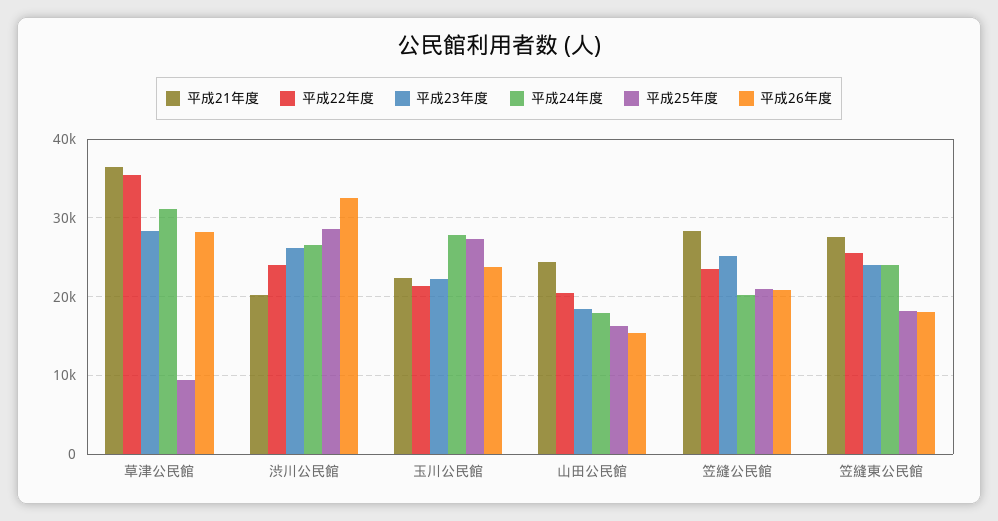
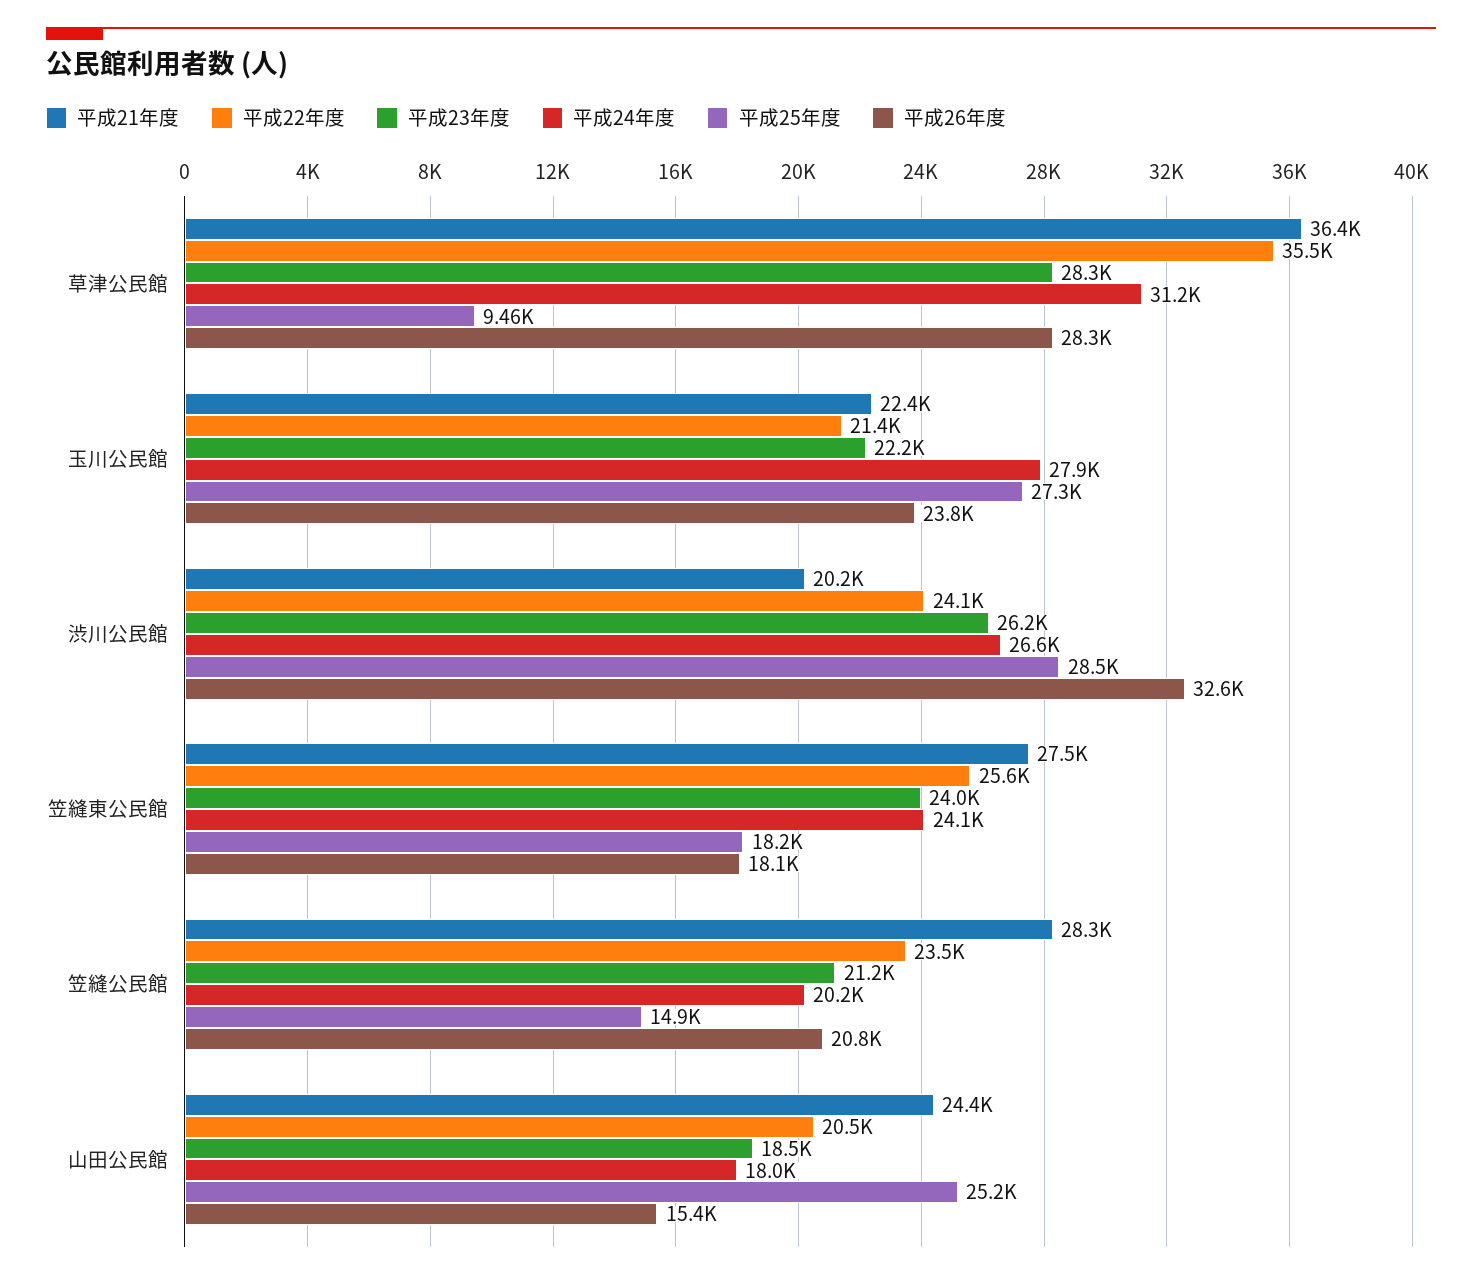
  {
    "平成21年度": {
      "草津公民館": 36400,
      "渋川公民館": 20200,
      "玉川公民館": 22400,
      "山田公民館": 24400,
      "笠縫公民館": 28300,
      "笠縫東公民館": 27500
    },
    "平成22年度": {
      "草津公民館": 35500,
      "渋川公民館": 24100,
      "玉川公民館": 21400,
      "山田公民館": 20500,
      "笠縫公民館": 23500,
      "笠縫東公民館": 25600
    },
    "平成23年度": {
      "草津公民館": 28300,
      "渋川公民館": 26200,
      "玉川公民館": 22200,
      "山田公民館": 18500,
-     "笠縫公民館": 25000,
+     "笠縫公民館": 21200,
      "笠縫東公民館": 24000
    },
    "平成24年度": {
      "草津公民館": 31200,
      "渋川公民館": 26600,
      "玉川公民館": 27900,
      "山田公民館": 18000,
      "笠縫公民館": 20200,
      "笠縫東公民館": 24100
    },
    "平成25年度": {
      "草津公民館": 9460,
      "渋川公民館": 28500,
      "玉川公民館": 27300,
-     "山田公民館": 16000,
+     "山田公民館": 25200,
-     "笠縫公民館": 21000,
+     "笠縫公民館": 14900,
      "笠縫東公民館": 18200
    },
    "平成26年度": {
      "草津公民館": 28300,
      "渋川公民館": 32600,
      "玉川公民館": 23800,
      "山田公民館": 15400,
      "笠縫公民館": 20800,
      "笠縫東公民館": 18100
    }
  }

